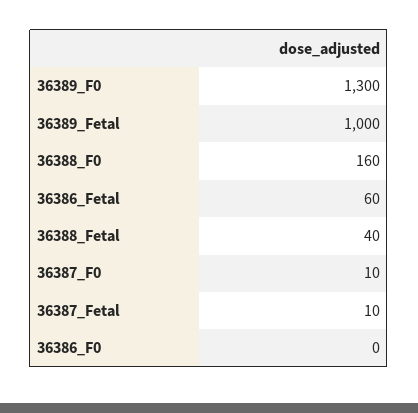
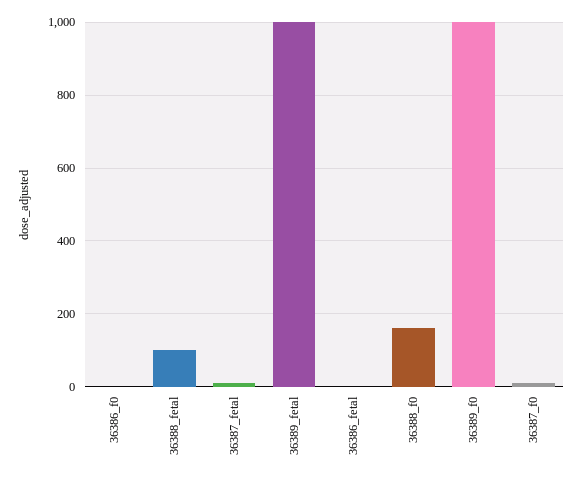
  {
-   "36389_F0": 1300,
+   "36389_F0": 1000,
    "36389_Fetal": 1000,
    "36388_F0": 160,
-   "36386_Fetal": 60,
+   "36386_Fetal": 0,
-   "36388_Fetal": 40,
+   "36388_Fetal": 100,
    "36387_F0": 10,
    "36387_Fetal": 10,
    "36386_F0": 0
  }

